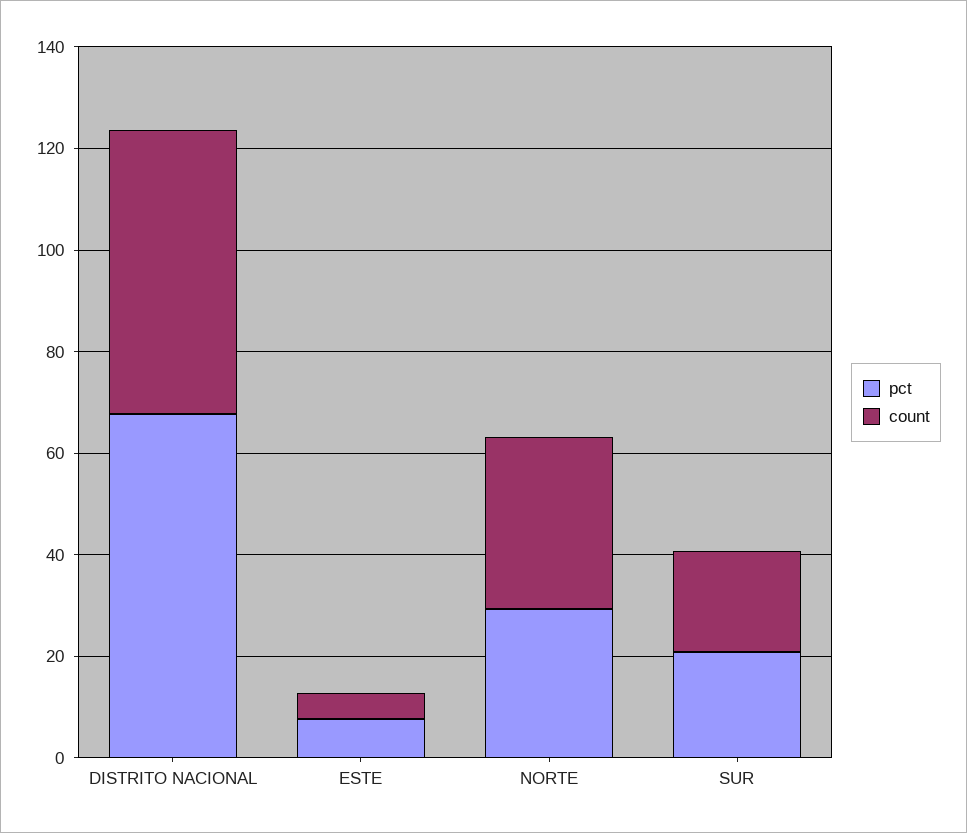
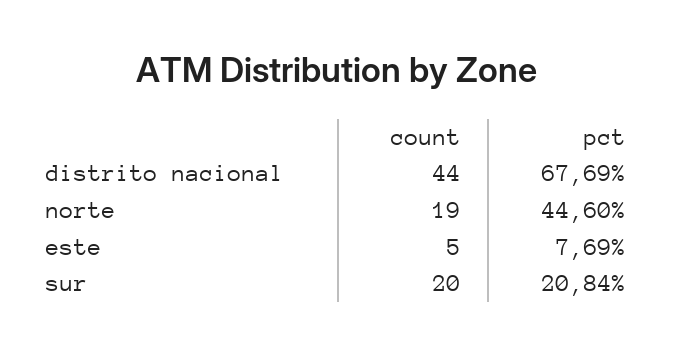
  {
    "pct": {
      "DISTRITO NACIONAL": 67.69,
      "ESTE": 7.69,
-     "NORTE": 30,
+     "NORTE": 44.6,
      "SUR": 20.84
    },
    "count": {
-     "DISTRITO NACIONAL": 55,
+     "DISTRITO NACIONAL": 44,
      "ESTE": 5,
-     "NORTE": 35,
+     "NORTE": 19,
      "SUR": 20
    }
  }

